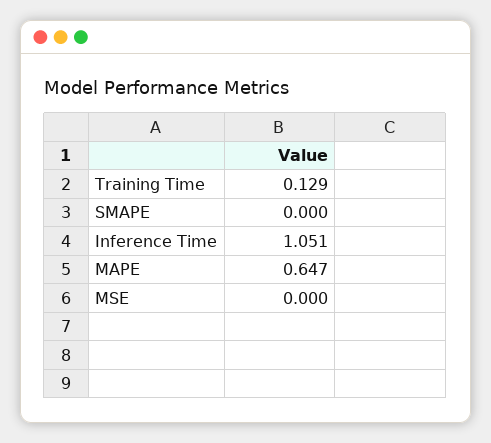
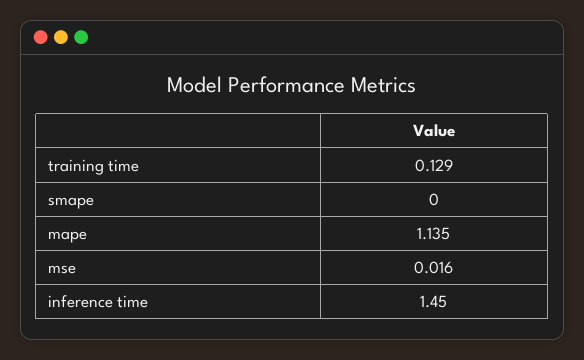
  {
    "Training Time": 0.129,
    "SMAPE": 0,
-   "Inference Time": 1.051,
+   "Inference Time": 1.45,
-   "MAPE": 0.647,
+   "MAPE": 1.135,
-   "MSE": 0
+   "MSE": 0.016
  }

